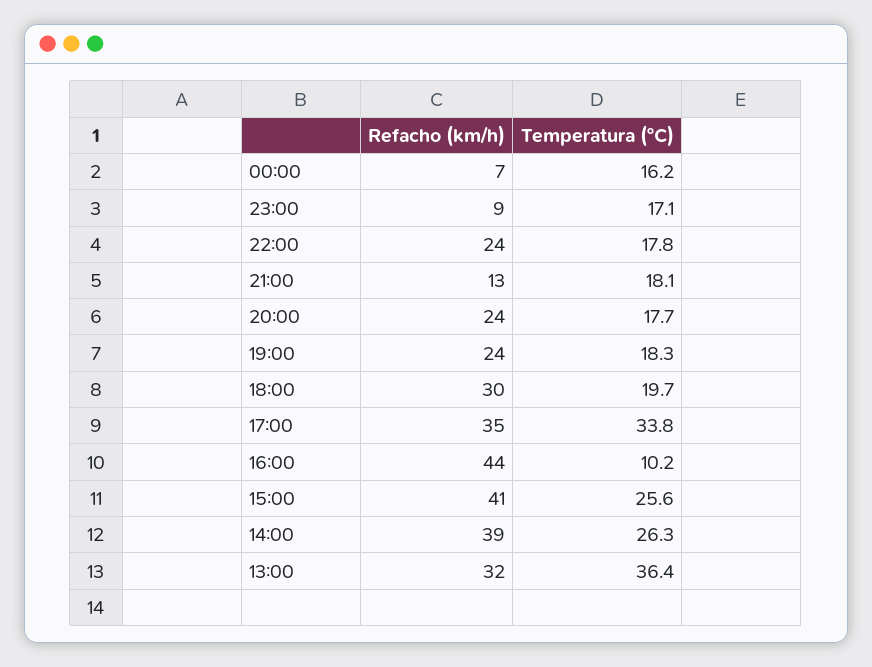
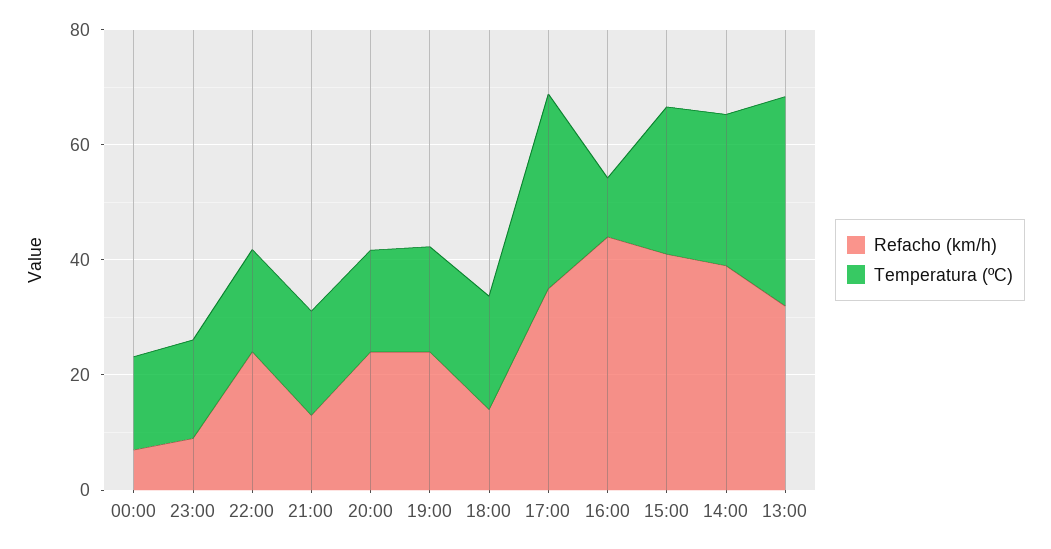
  {
    "Refacho (km/h)": {
      "00:00": 7,
      "23:00": 9,
      "22:00": 24,
      "21:00": 13,
      "20:00": 24,
      "19:00": 24,
-     "18:00": 30,
+     "18:00": 15,
      "17:00": 35,
      "16:00": 44,
      "15:00": 41,
      "14:00": 39,
      "13:00": 32
    },
    "Temperatura (ºC)": {
      "00:00": 16.2,
      "23:00": 17.1,
      "22:00": 17.8,
      "21:00": 18.1,
      "20:00": 17.7,
      "19:00": 18.3,
      "18:00": 19.7,
      "17:00": 33.8,
      "16:00": 10.2,
      "15:00": 25.6,
      "14:00": 26.3,
      "13:00": 36.4
    }
  }

